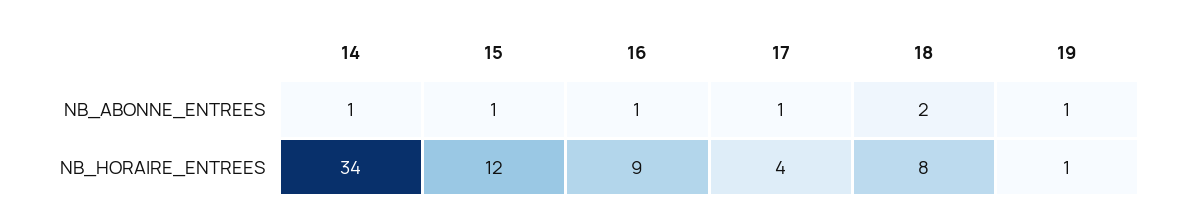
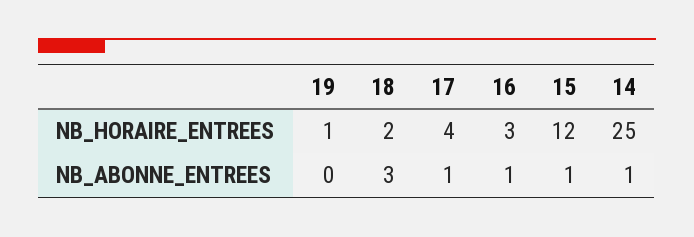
  {
    "14": {
      "NB_ABONNE_ENTREES": 1,
-     "NB_HORAIRE_ENTREES": 34
+     "NB_HORAIRE_ENTREES": 25
    },
    "15": {
      "NB_ABONNE_ENTREES": 1,
      "NB_HORAIRE_ENTREES": 12
    },
    "16": {
      "NB_ABONNE_ENTREES": 1,
-     "NB_HORAIRE_ENTREES": 9
+     "NB_HORAIRE_ENTREES": 3
    },
    "17": {
      "NB_ABONNE_ENTREES": 1,
      "NB_HORAIRE_ENTREES": 4
    },
    "18": {
-     "NB_ABONNE_ENTREES": 2,
+     "NB_ABONNE_ENTREES": 3,
-     "NB_HORAIRE_ENTREES": 8
+     "NB_HORAIRE_ENTREES": 2
    },
    "19": {
-     "NB_ABONNE_ENTREES": 1,
+     "NB_ABONNE_ENTREES": 0,
      "NB_HORAIRE_ENTREES": 1
    }
  }

